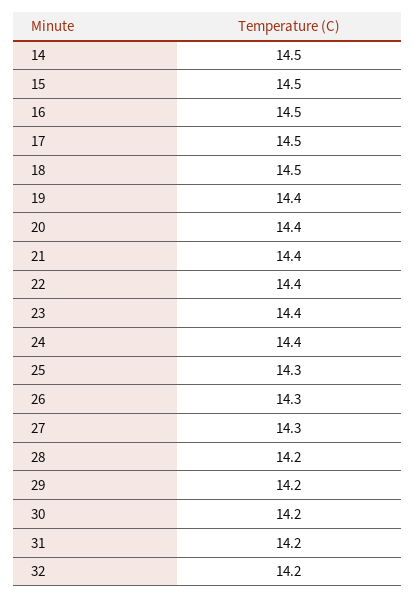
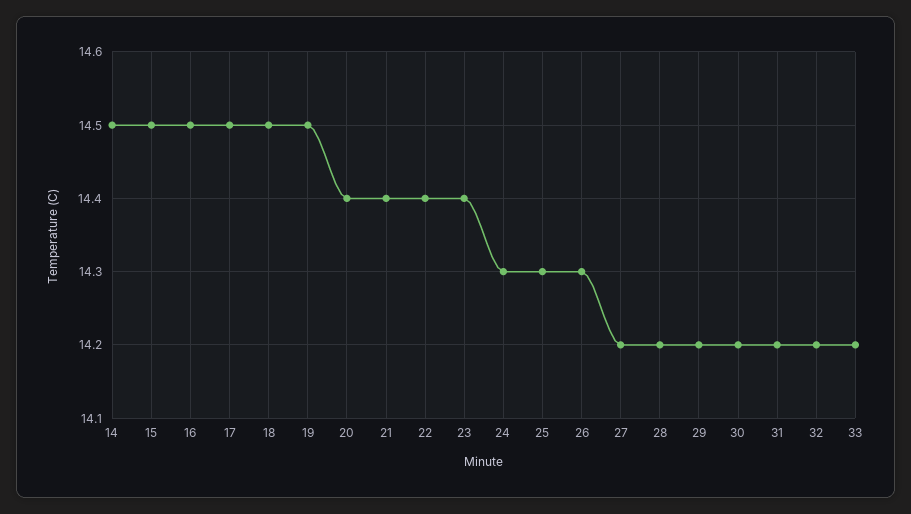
  {
    "14": 14.5,
    "15": 14.5,
    "16": 14.5,
    "17": 14.5,
    "18": 14.5,
-   "19": 14.4,
+   "19": 14.5,
    "20": 14.4,
    "21": 14.4,
    "22": 14.4,
    "23": 14.4,
-   "24": 14.4,
+   "24": 14.3,
    "25": 14.3,
    "26": 14.3,
-   "27": 14.3,
+   "27": 14.2,
    "28": 14.2,
    "29": 14.2,
    "30": 14.2,
    "31": 14.2,
-   "32": 14.2
+   "32": 14.2,
+   "33": 14.2
  }

